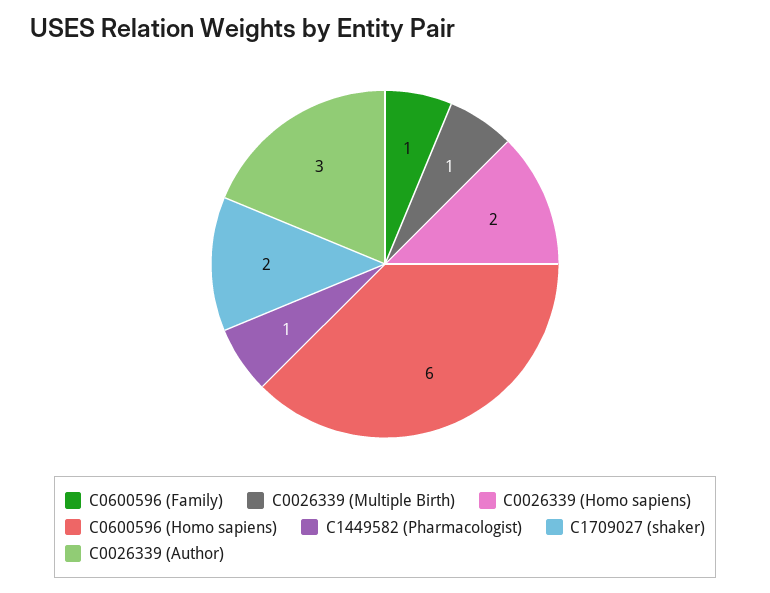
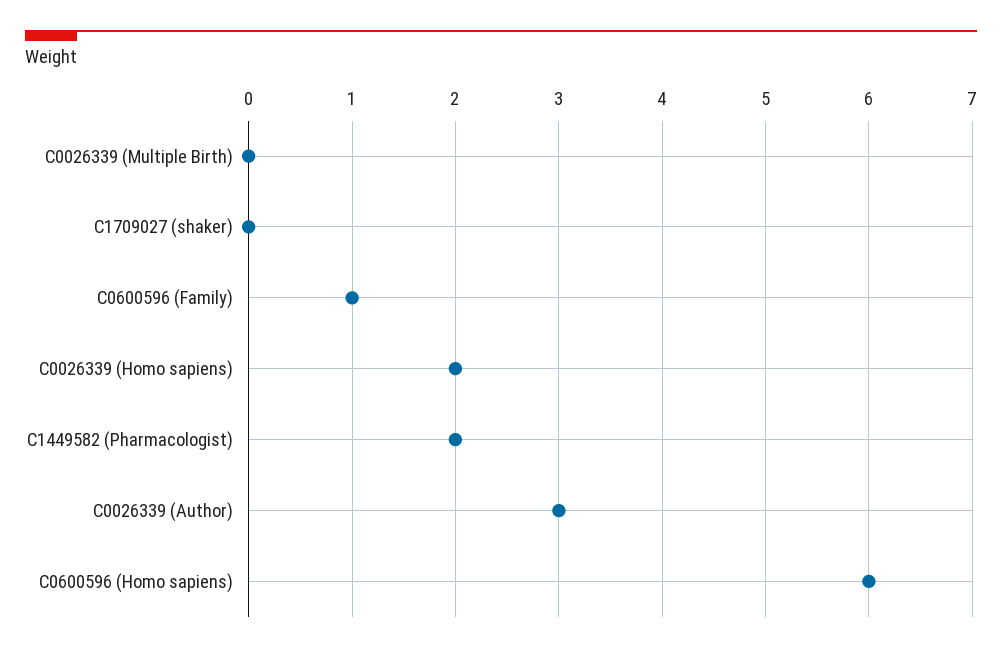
  {
    "C0600596 (Family)": 1,
-   "C0026339 (Multiple Birth)": 1,
+   "C0026339 (Multiple Birth)": 0,
    "C0026339 (Homo sapiens)": 2,
    "C0600596 (Homo sapiens)": 6,
-   "C1449582 (Pharmacologist)": 1,
+   "C1449582 (Pharmacologist)": 2,
-   "C1709027 (shaker)": 2,
+   "C1709027 (shaker)": 0,
    "C0026339 (Author)": 3
  }

